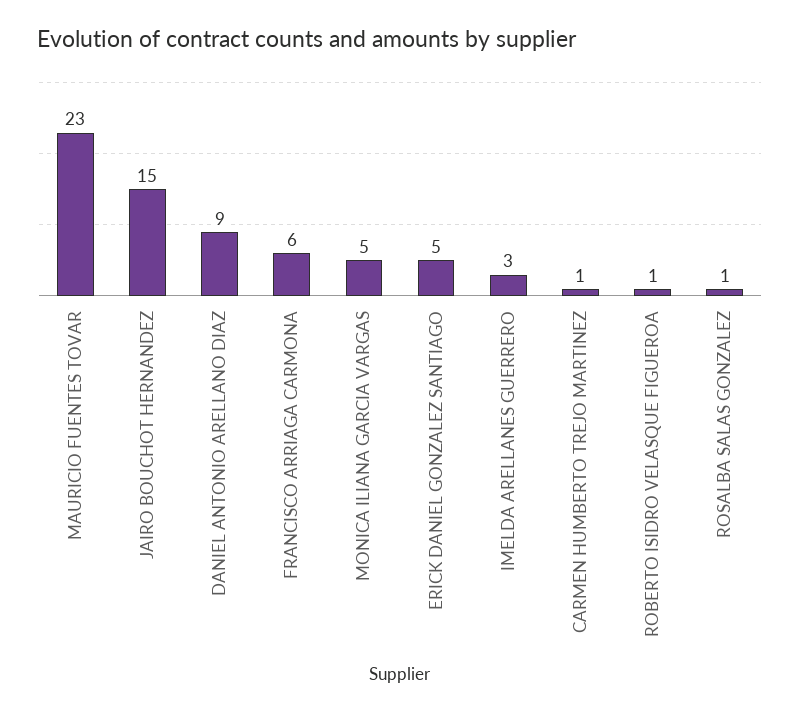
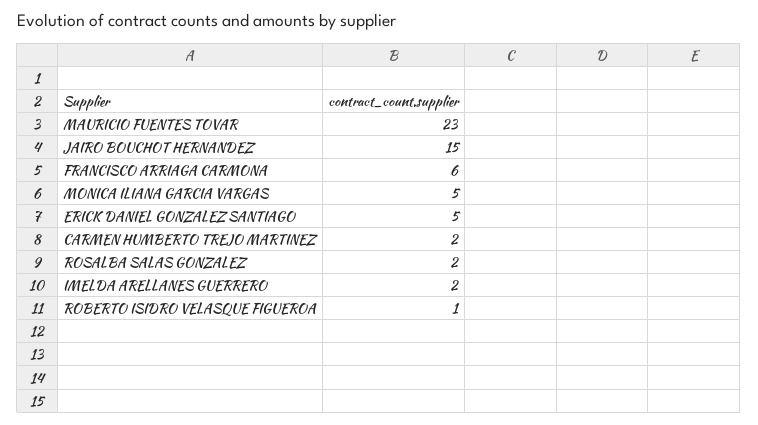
  {
    "MAURICIO FUENTES TOVAR": 23,
    "JAIRO BOUCHOT HERNANDEZ": 15,
-   "DANIEL ANTONIO ARELLANO DIAZ": 9,
    "FRANCISCO ARRIAGA CARMONA": 6,
    "MONICA ILIANA GARCIA VARGAS": 5,
    "ERICK DANIEL GONZALEZ SANTIAGO": 5,
-   "IMELDA ARELLANES GUERRERO": 3,
+   "IMELDA ARELLANES GUERRERO": 2,
-   "CARMEN HUMBERTO TREJO MARTINEZ": 1,
+   "CARMEN HUMBERTO TREJO MARTINEZ": 2,
    "ROBERTO ISIDRO VELASQUE FIGUEROA": 1,
-   "ROSALBA SALAS GONZALEZ": 1
+   "ROSALBA SALAS GONZALEZ": 2
  }

